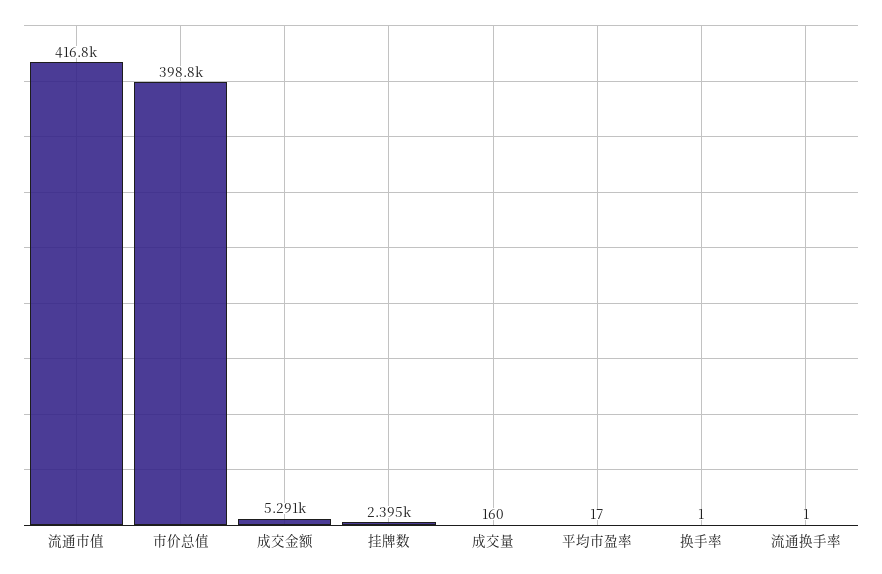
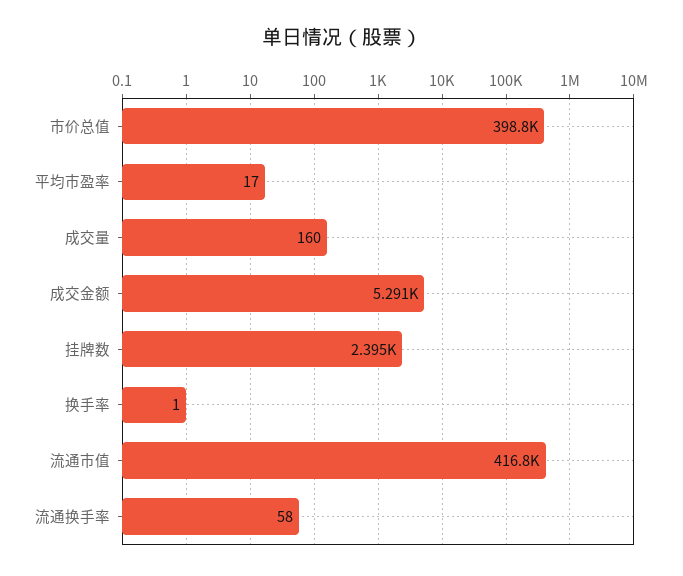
  {
    "流通市值": 416800,
    "市价总值": 398800,
    "成交金额": 5291,
    "挂牌数": 2395,
    "成交量": 160,
    "平均市盈率": 17,
    "换手率": 1,
-   "流通换手率": 1
+   "流通换手率": 58
  }

